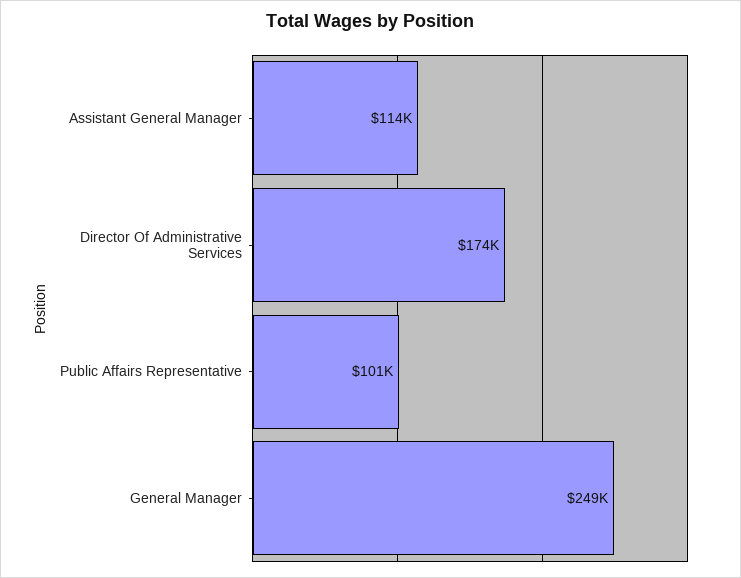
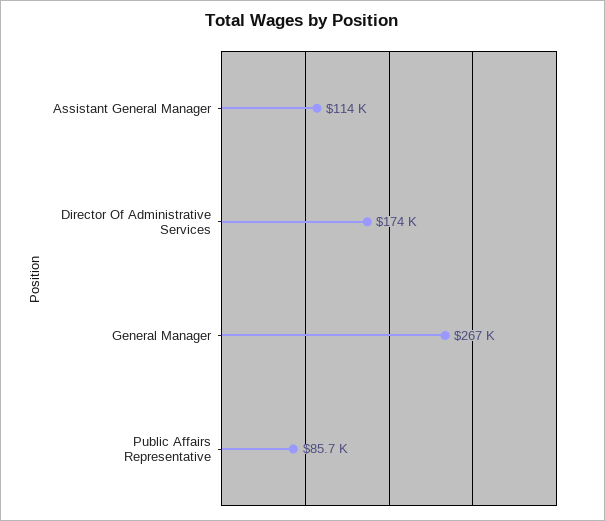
  {
    "Assistant General Manager": 114000,
    "Director Of Administrative Services": 174000,
-   "Public Affairs Representative": 101000,
+   "Public Affairs Representative": 85700,
-   "General Manager": 249000
+   "General Manager": 267000
  }

